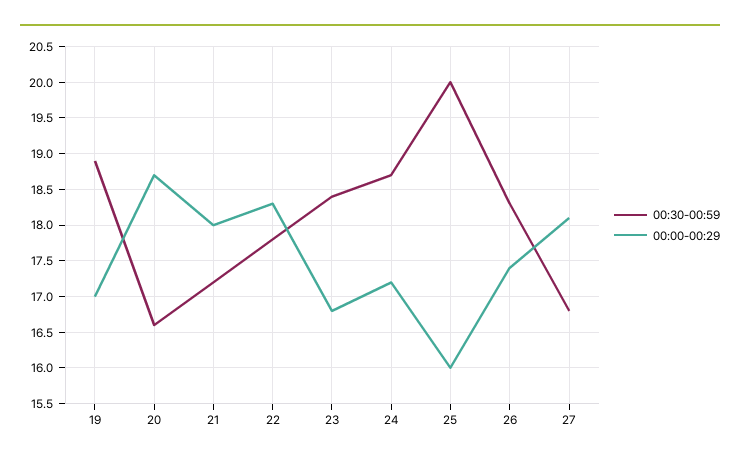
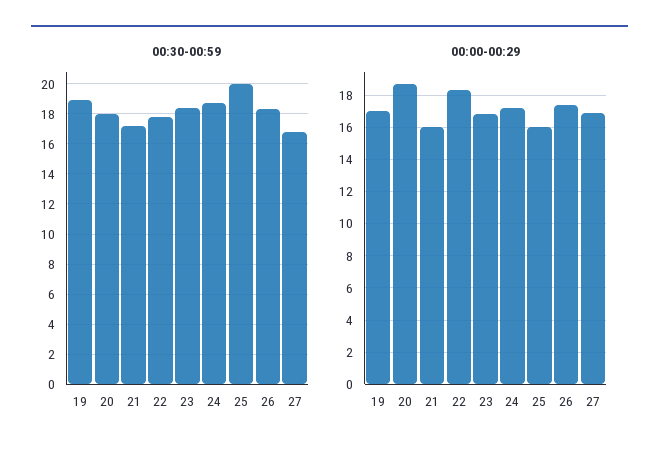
  {
    "00:30-00:59": {
      "19": 18.9,
-     "20": 16.6,
+     "20": 18,
      "21": 17.2,
      "22": 17.8,
      "23": 18.4,
      "24": 18.7,
      "25": 20,
      "26": 18.3,
      "27": 16.8
    },
    "00:00-00:29": {
      "19": 17,
      "20": 18.7,
-     "21": 18,
+     "21": 16,
      "22": 18.3,
      "23": 16.8,
      "24": 17.2,
      "25": 16,
      "26": 17.4,
-     "27": 18.1
+     "27": 17
    }
  }

